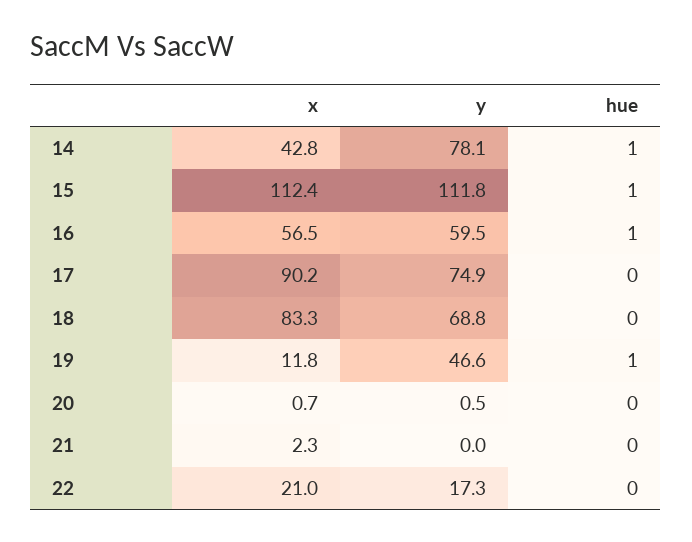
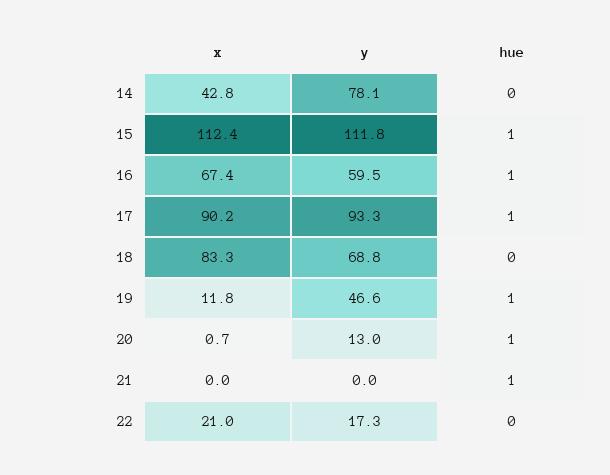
  {
    "x": {
      "14": 42.8,
      "15": 112.4,
-     "16": 56.5,
+     "16": 67.4,
      "17": 90.2,
      "18": 83.3,
      "19": 11.8,
      "20": 0.7,
-     "21": 2.3,
+     "21": 0,
      "22": 21
    },
    "y": {
      "14": 78.1,
      "15": 111.8,
      "16": 59.5,
-     "17": 74.9,
+     "17": 93.3,
      "18": 68.8,
      "19": 46.6,
-     "20": 0.5,
+     "20": 13,
      "21": 0,
      "22": 17.3
    },
    "hue": {
-     "14": 1,
+     "14": 0,
      "15": 1,
      "16": 1,
-     "17": 0,
+     "17": 1,
      "18": 0,
      "19": 1,
-     "20": 0,
+     "20": 1,
-     "21": 0,
+     "21": 1,
      "22": 0
    }
  }

